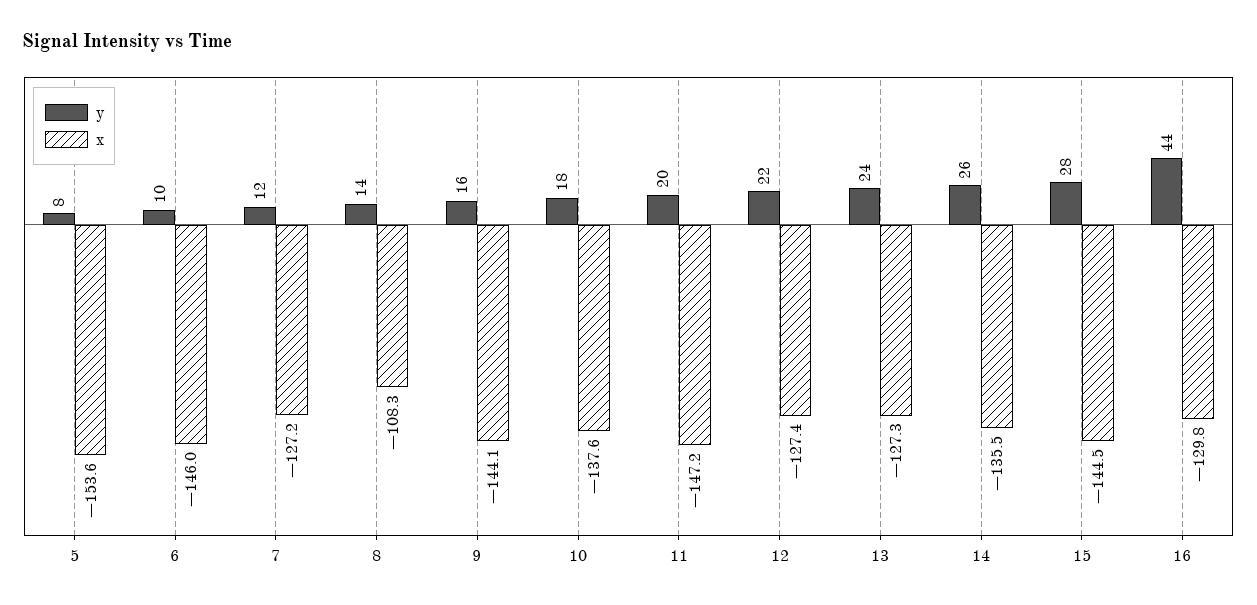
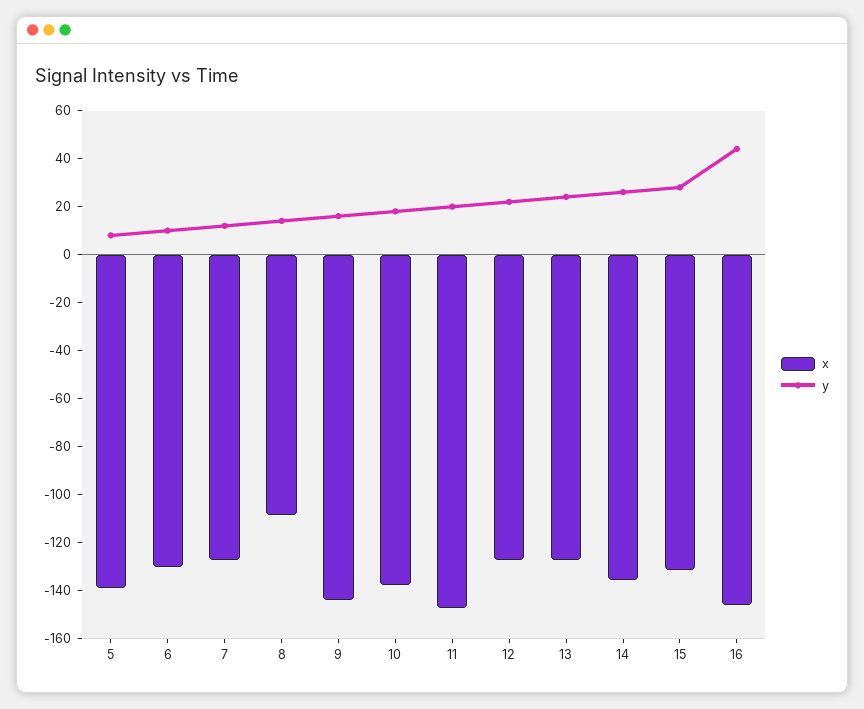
  {
    "y": {
      "5": 8,
      "6": 10,
      "7": 12,
      "8": 14,
      "9": 16,
      "10": 18,
      "11": 20,
      "12": 22,
      "13": 24,
      "14": 26,
      "15": 28,
      "16": 44
    },
    "x": {
-     "5": -153.6,
+     "5": -140,
-     "6": -146,
+     "6": -130,
      "7": -127.2,
      "8": -108.3,
      "9": -144.1,
      "10": -137.6,
      "11": -147.2,
      "12": -127.4,
      "13": -127.3,
      "14": -135.5,
-     "15": -144.5,
+     "15": -130,
-     "16": -129.8
+     "16": -145
    }
  }

